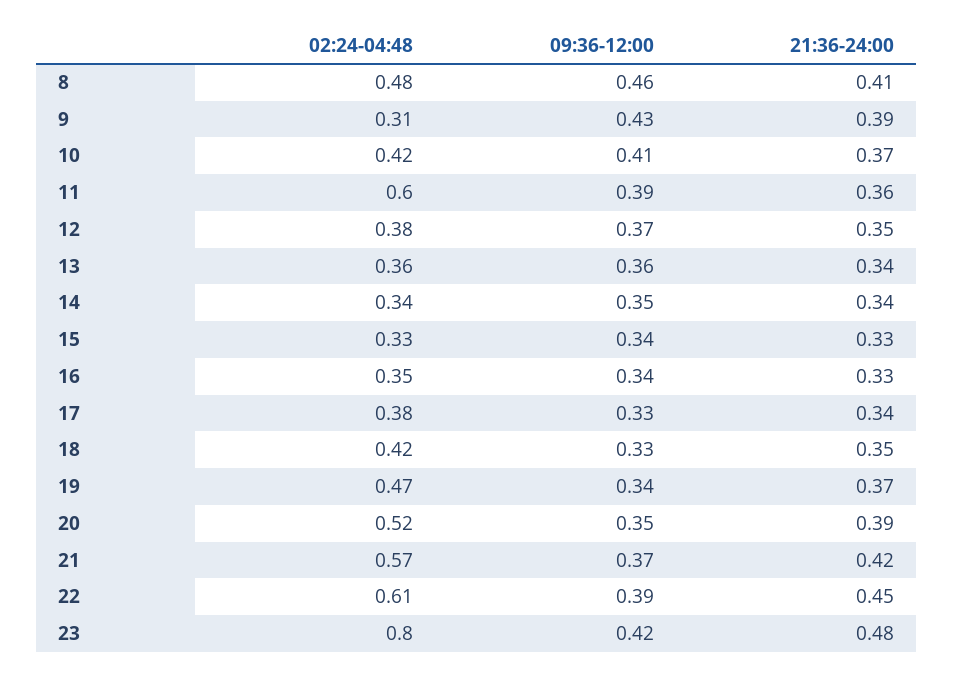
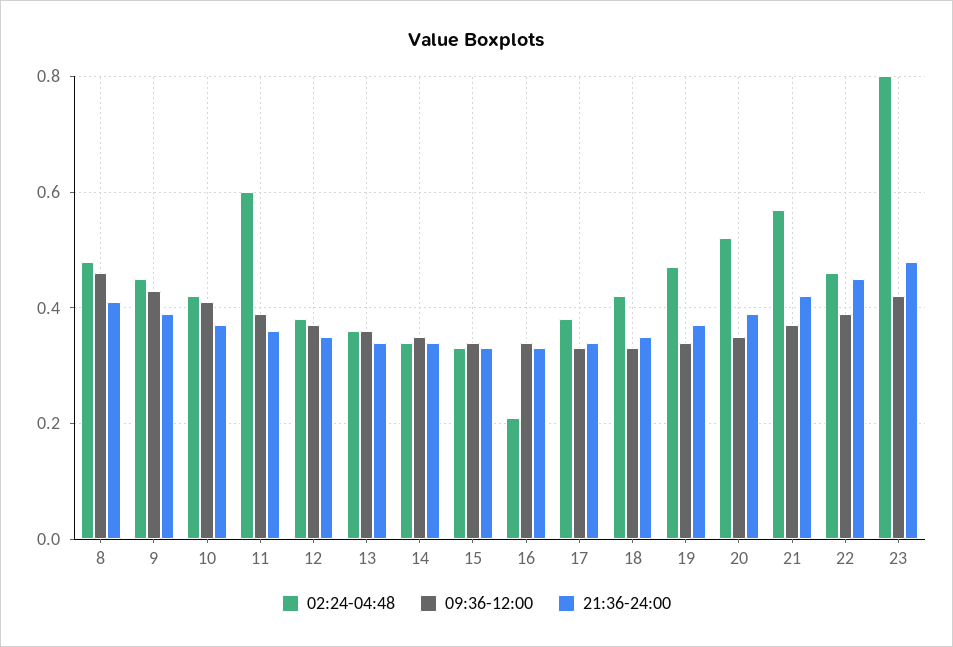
  {
    "02:24-04:48": {
      "8": 0.48,
-     "9": 0.31,
+     "9": 0.45,
      "10": 0.42,
      "11": 0.6,
      "12": 0.38,
      "13": 0.36,
      "14": 0.34,
      "15": 0.33,
-     "16": 0.35,
+     "16": 0.2,
      "17": 0.38,
      "18": 0.42,
      "19": 0.47,
      "20": 0.52,
      "21": 0.57,
-     "22": 0.61,
+     "22": 0.45,
      "23": 0.8
    },
    "09:36-12:00": {
      "8": 0.46,
      "9": 0.43,
      "10": 0.41,
      "11": 0.39,
      "12": 0.37,
      "13": 0.36,
      "14": 0.35,
      "15": 0.34,
      "16": 0.34,
      "17": 0.33,
      "18": 0.33,
      "19": 0.34,
      "20": 0.35,
      "21": 0.37,
      "22": 0.39,
      "23": 0.42
    },
    "21:36-24:00": {
      "8": 0.41,
      "9": 0.39,
      "10": 0.37,
      "11": 0.36,
      "12": 0.35,
      "13": 0.34,
      "14": 0.34,
      "15": 0.33,
      "16": 0.33,
      "17": 0.34,
      "18": 0.35,
      "19": 0.37,
      "20": 0.39,
      "21": 0.42,
      "22": 0.45,
      "23": 0.48
    }
  }

